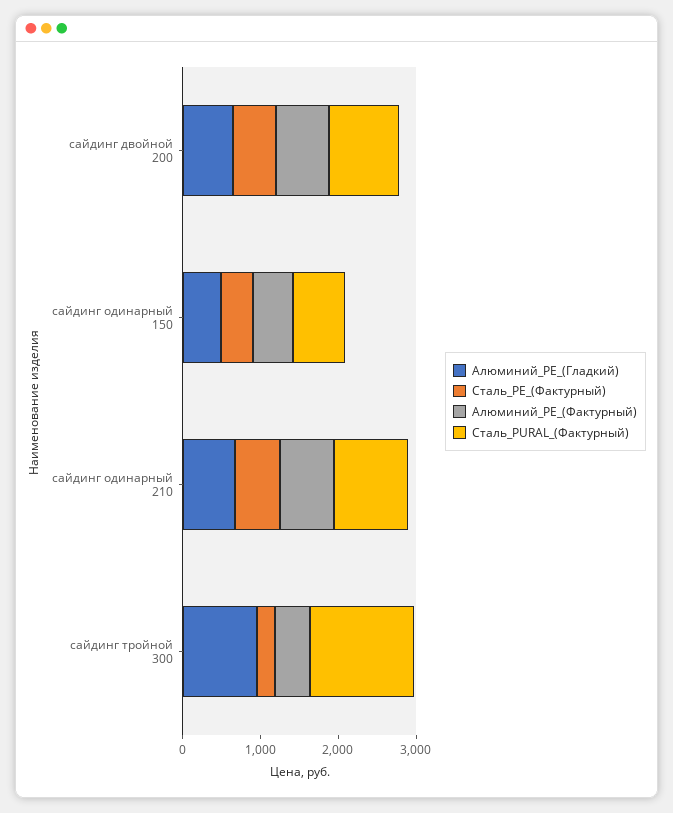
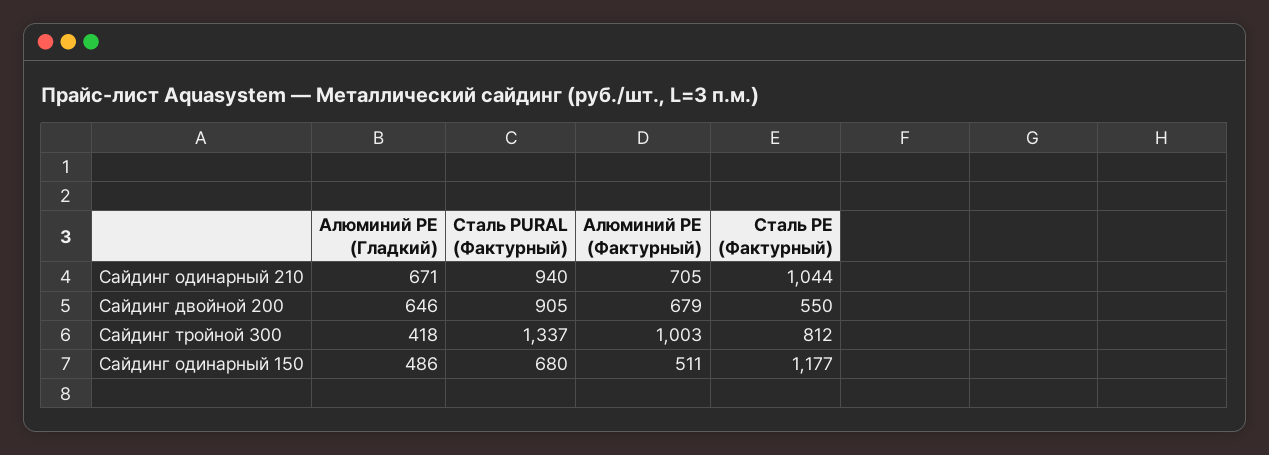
  {
    "Алюминий_РЕ_(Гладкий)": {
      "сайдинг двойной 200": 646,
      "сайдинг одинарный 150": 486,
      "сайдинг одинарный 210": 671,
-     "сайдинг тройной 300": 1000
+     "сайдинг тройной 300": 418
    },
    "Сталь_РЕ_(Фактурный)": {
      "сайдинг двойной 200": 550,
-     "сайдинг одинарный 150": 400,
+     "сайдинг одинарный 150": 1177,
-     "сайдинг одинарный 210": 600,
+     "сайдинг одинарный 210": 1044,
-     "сайдинг тройной 300": 200
+     "сайдинг тройной 300": 812
    },
    "Алюминий_РЕ_(Фактурный)": {
      "сайдинг двойной 200": 679,
      "сайдинг одинарный 150": 511,
      "сайдинг одинарный 210": 705,
-     "сайдинг тройной 300": 400
+     "сайдинг тройной 300": 1003
    },
    "Сталь_PURAL_(Фактурный)": {
      "сайдинг двойной 200": 905,
      "сайдинг одинарный 150": 680,
      "сайдинг одинарный 210": 940,
      "сайдинг тройной 300": 1337
    }
  }

